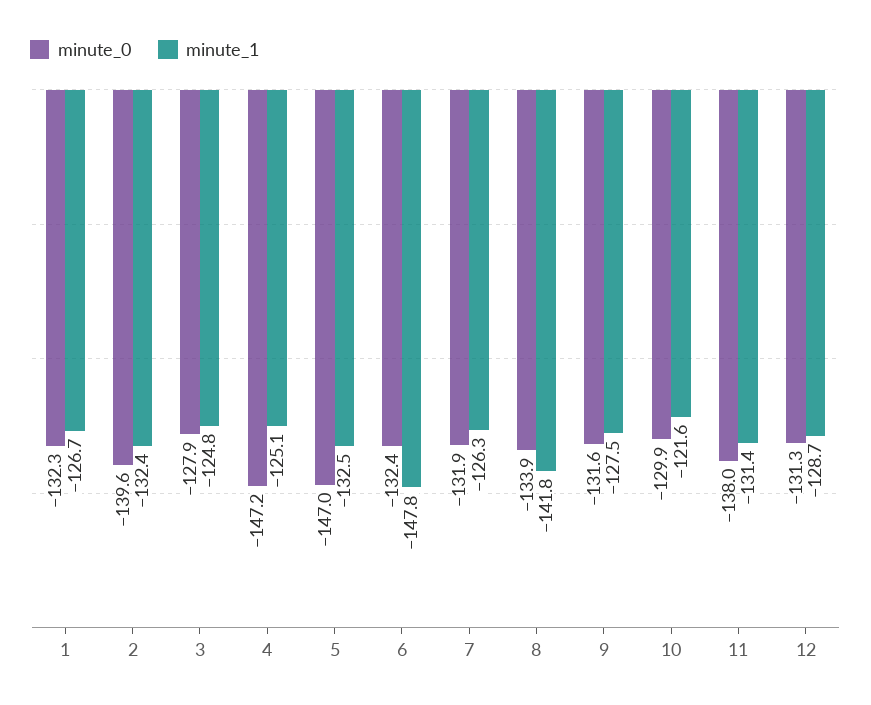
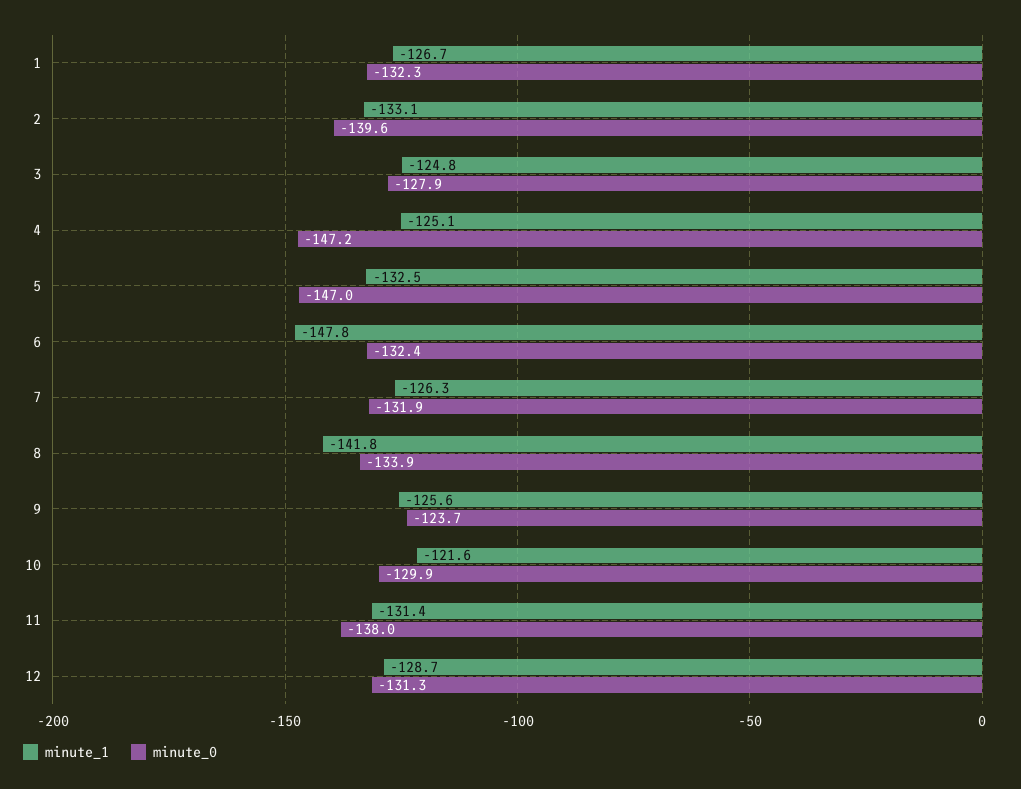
  {
    "minute_0": {
      "1": -132.3,
      "2": -139.6,
      "3": -127.9,
      "4": -147.2,
      "5": -147,
      "6": -132.4,
      "7": -131.9,
      "8": -133.9,
-     "9": -131.6,
+     "9": -123.7,
      "10": -129.9,
      "11": -138,
      "12": -131.3
    },
    "minute_1": {
      "1": -126.7,
-     "2": -132.4,
+     "2": -133.1,
      "3": -124.8,
      "4": -125.1,
      "5": -132.5,
      "6": -147.8,
      "7": -126.3,
      "8": -141.8,
-     "9": -127.5,
+     "9": -125.6,
      "10": -121.6,
      "11": -131.4,
      "12": -128.7
    }
  }

